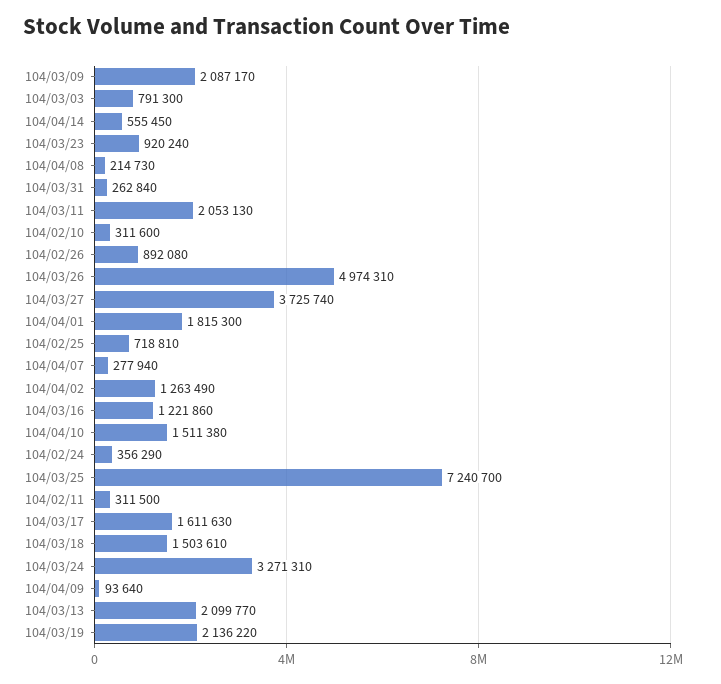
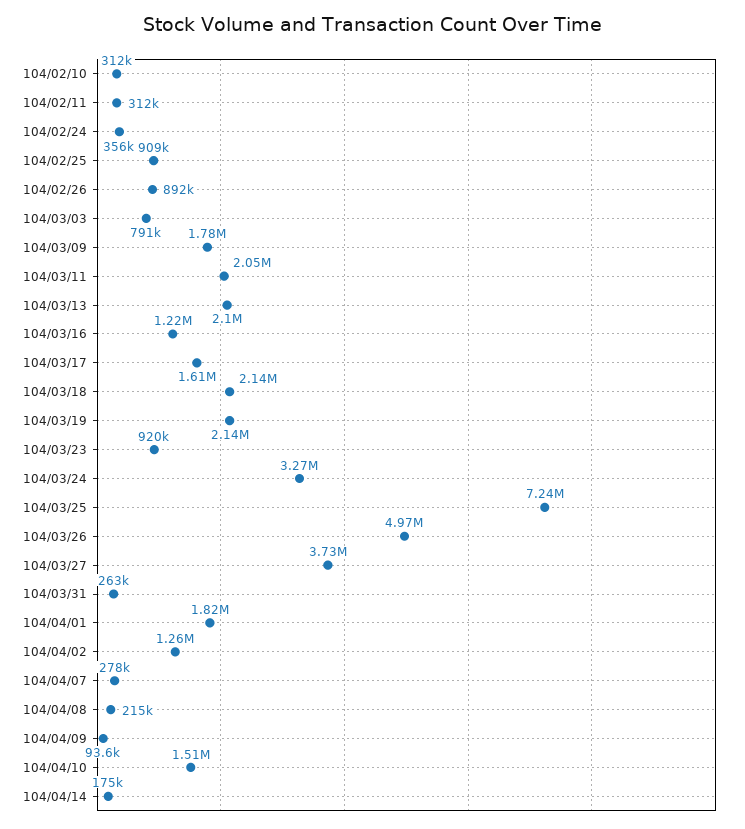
  {
-   "104/03/09": 2087170,
+   "104/03/09": 1780000,
    "104/03/03": 791300,
-   "104/04/14": 555450,
+   "104/04/14": 175000,
    "104/03/23": 920240,
    "104/04/08": 214730,
    "104/03/31": 262840,
    "104/03/11": 2053130,
    "104/02/10": 311600,
    "104/02/26": 892080,
    "104/03/26": 4974310,
    "104/03/27": 3725740,
    "104/04/01": 1815300,
-   "104/02/25": 718810,
+   "104/02/25": 909000,
    "104/04/07": 277940,
    "104/04/02": 1263490,
    "104/03/16": 1221860,
    "104/04/10": 1511380,
    "104/02/24": 356290,
    "104/03/25": 7240700,
    "104/02/11": 311500,
    "104/03/17": 1611630,
-   "104/03/18": 1503610,
+   "104/03/18": 2140000,
    "104/03/24": 3271310,
    "104/04/09": 93640,
    "104/03/13": 2099770,
    "104/03/19": 2136220
  }

